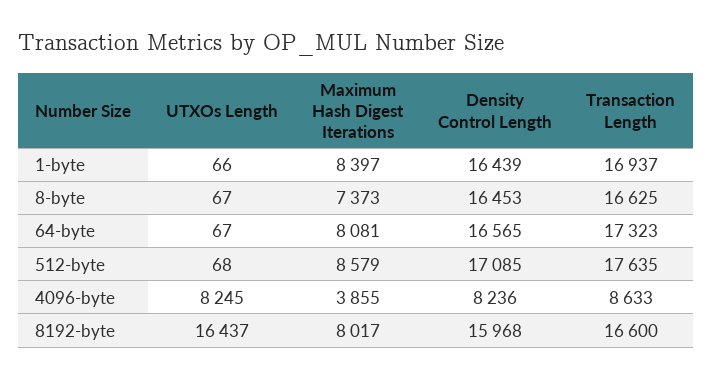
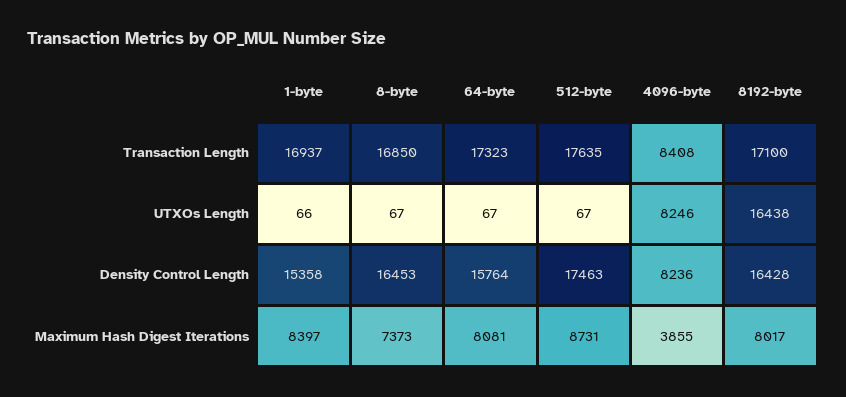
  {
    "UTXOs Length": {
      "1-byte": 66,
      "8-byte": 67,
      "64-byte": 67,
-     "512-byte": 68,
+     "512-byte": 67,
-     "4096-byte": 8245,
+     "4096-byte": 8246,
-     "8192-byte": 16437
+     "8192-byte": 16438
    },
    "Maximum Hash Digest Iterations": {
      "1-byte": 8397,
      "8-byte": 7373,
      "64-byte": 8081,
-     "512-byte": 8579,
+     "512-byte": 8731,
      "4096-byte": 3855,
      "8192-byte": 8017
    },
    "Density Control Length": {
-     "1-byte": 16439,
+     "1-byte": 15358,
      "8-byte": 16453,
-     "64-byte": 16565,
+     "64-byte": 15764,
-     "512-byte": 17085,
+     "512-byte": 17463,
      "4096-byte": 8236,
-     "8192-byte": 15968
+     "8192-byte": 16428
    },
    "Transaction Length": {
      "1-byte": 16937,
-     "8-byte": 16625,
+     "8-byte": 16850,
      "64-byte": 17323,
      "512-byte": 17635,
-     "4096-byte": 8633,
+     "4096-byte": 8408,
-     "8192-byte": 16600
+     "8192-byte": 17100
    }
  }

